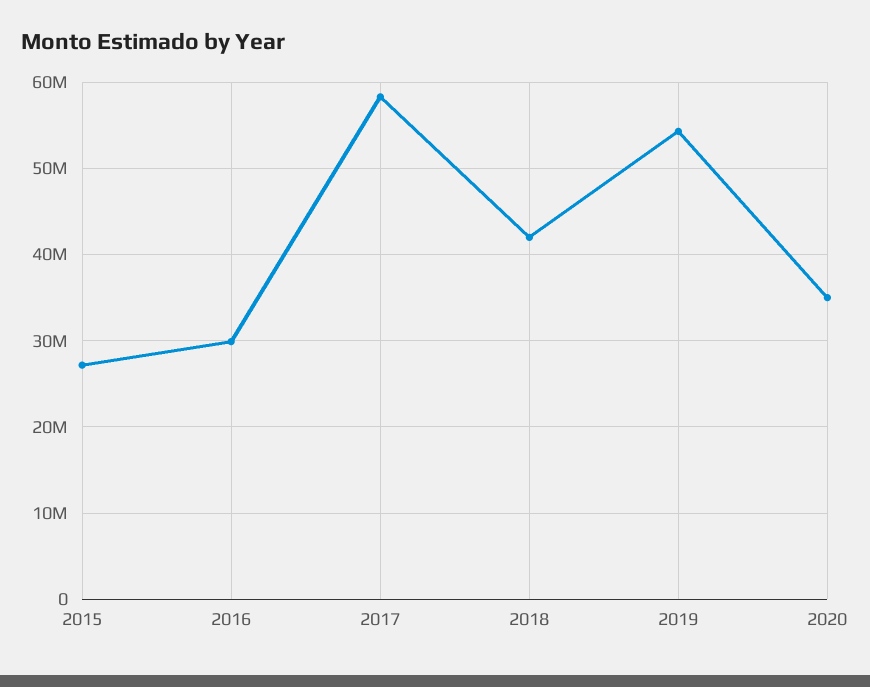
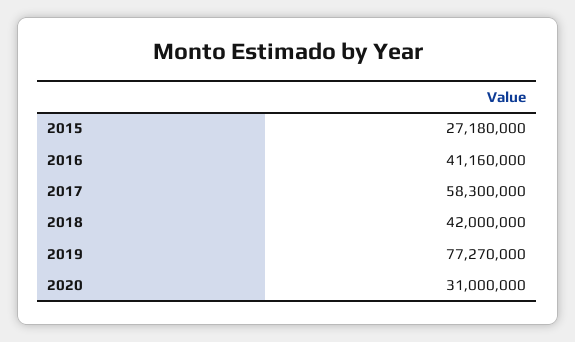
  {
    "2015": 27180000,
-   "2016": 30000000,
+   "2016": 41160000,
    "2017": 58300000,
    "2018": 42000000,
-   "2019": 54000000,
+   "2019": 77270000,
-   "2020": 35000000
+   "2020": 31000000
  }

